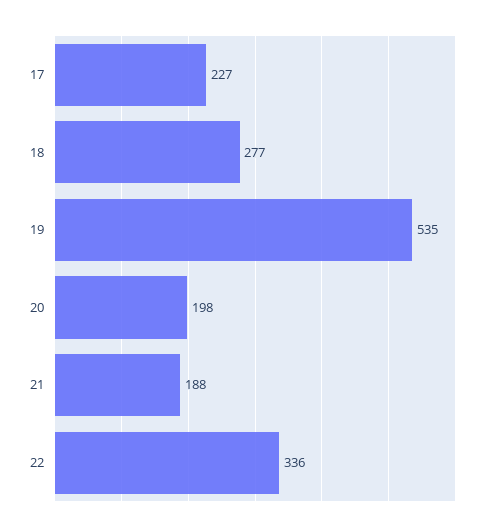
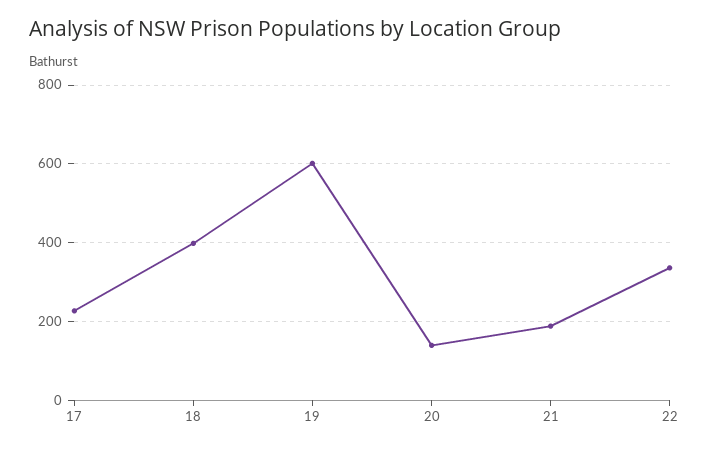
  {
    "17": 227,
-   "18": 277,
+   "18": 400,
-   "19": 535,
+   "19": 600,
-   "20": 198,
+   "20": 140,
    "21": 188,
    "22": 336
  }

